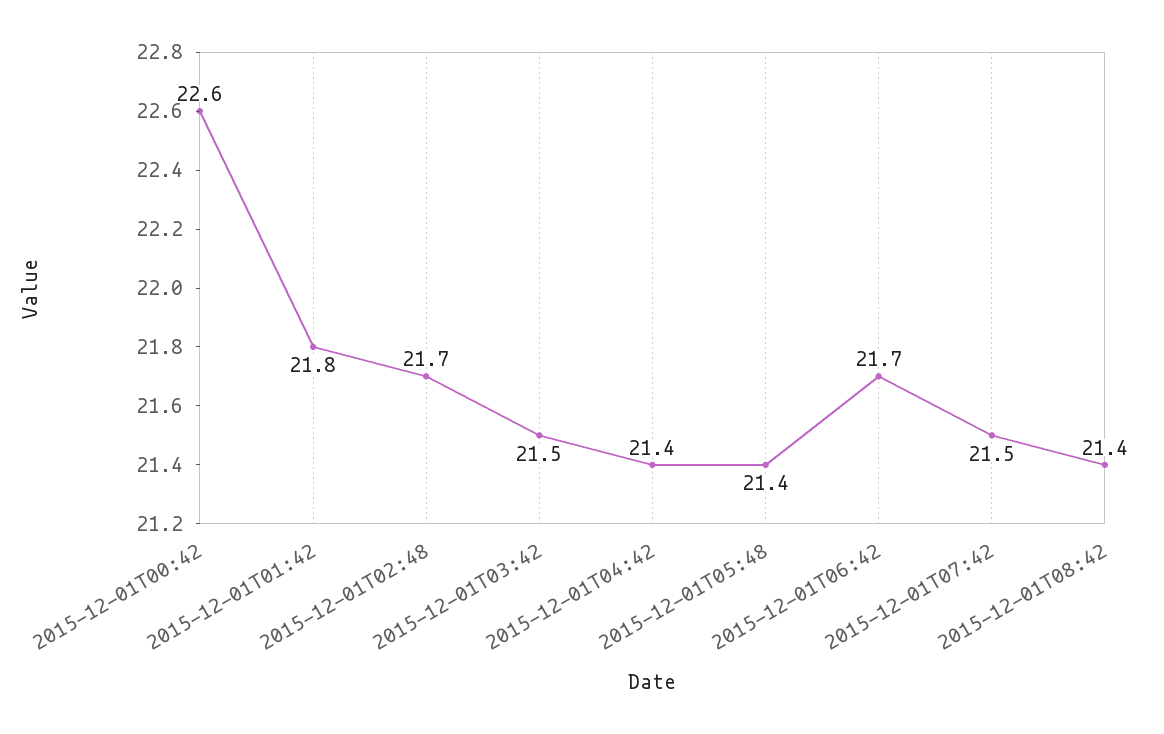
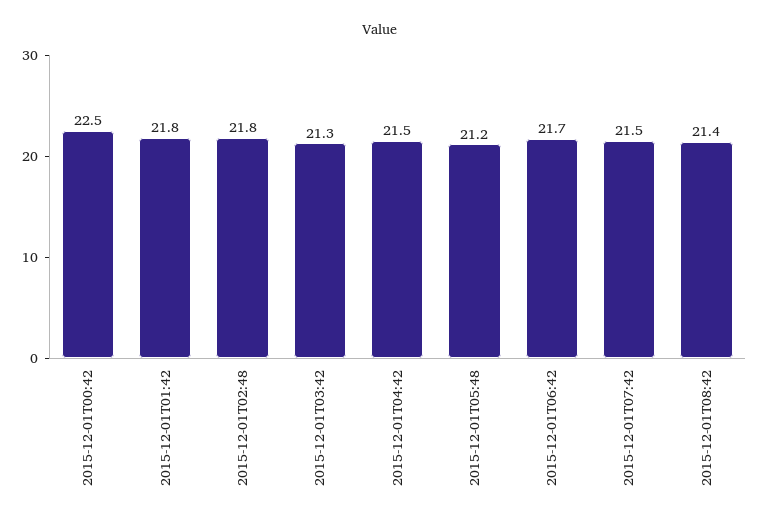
  {
-   "2015-12-01T00:42": 22.6,
+   "2015-12-01T00:42": 22.5,
    "2015-12-01T01:42": 21.8,
-   "2015-12-01T02:48": 21.7,
+   "2015-12-01T02:48": 21.8,
-   "2015-12-01T03:42": 21.5,
+   "2015-12-01T03:42": 21.3,
-   "2015-12-01T04:42": 21.4,
+   "2015-12-01T04:42": 21.5,
-   "2015-12-01T05:48": 21.4,
+   "2015-12-01T05:48": 21.2,
    "2015-12-01T06:42": 21.7,
    "2015-12-01T07:42": 21.5,
    "2015-12-01T08:42": 21.4
  }

